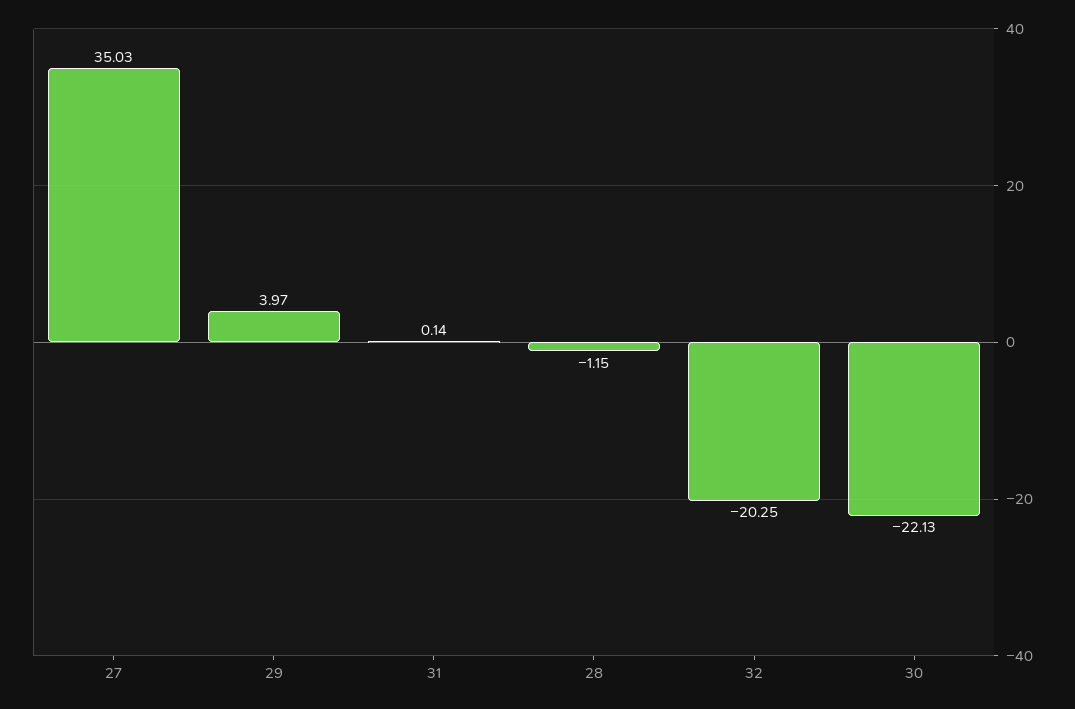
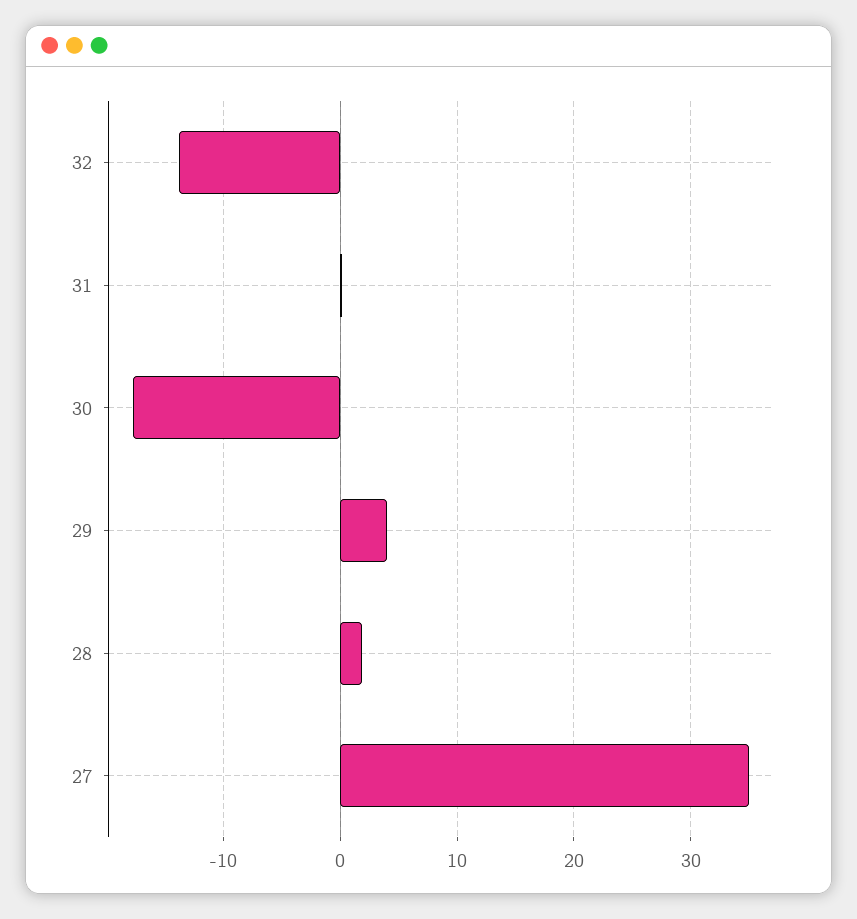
  {
    "27": 35.03,
    "29": 3.97,
    "31": 0.14,
-   "28": -1.15,
+   "28": 2,
-   "32": -20.25,
+   "32": -14,
-   "30": -22.13
+   "30": -18
  }

